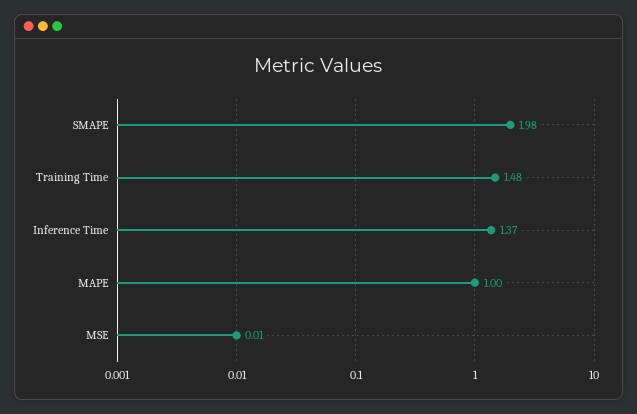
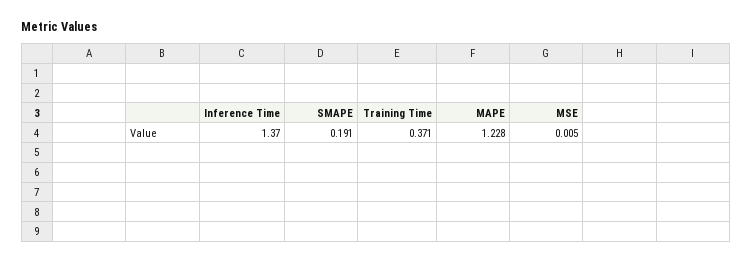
  {
-   "SMAPE": 1.98,
+   "SMAPE": 0.191,
-   "Training Time": 1.48,
+   "Training Time": 0.371,
    "Inference Time": 1.37,
-   "MAPE": 1,
+   "MAPE": 1.228,
    "MSE": 0.005
  }

